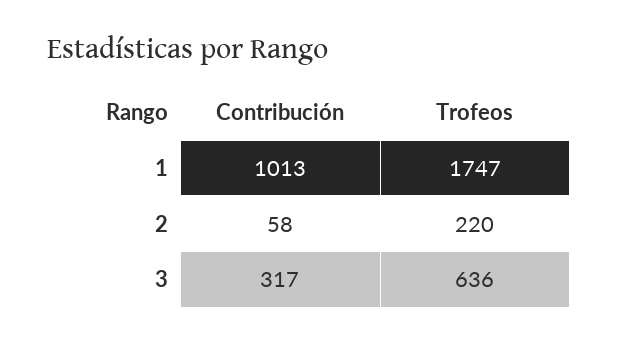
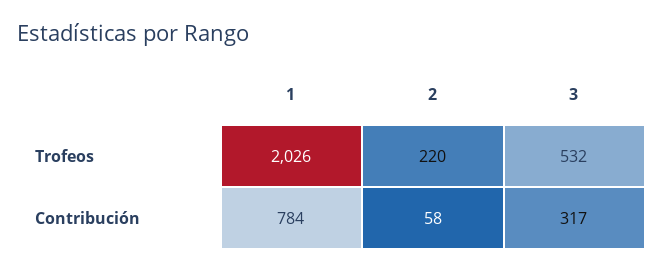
  {
    "Contribución": {
-     "1": 1013,
+     "1": 784,
      "2": 58,
      "3": 317
    },
    "Trofeos": {
-     "1": 1747,
+     "1": 2026,
      "2": 220,
-     "3": 636
+     "3": 532
    }
  }

